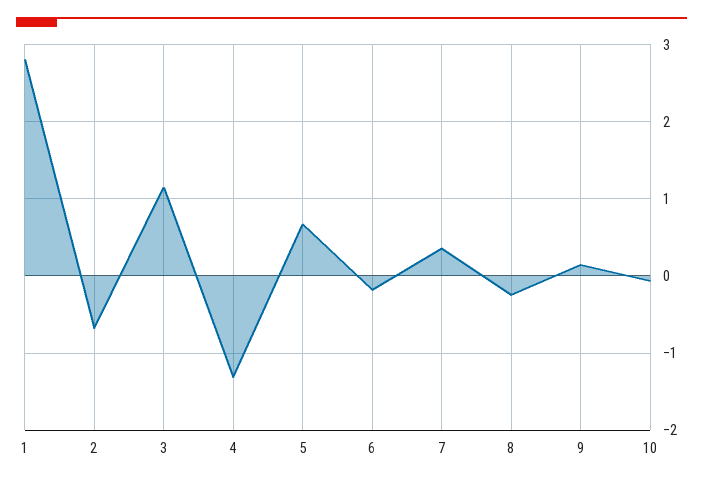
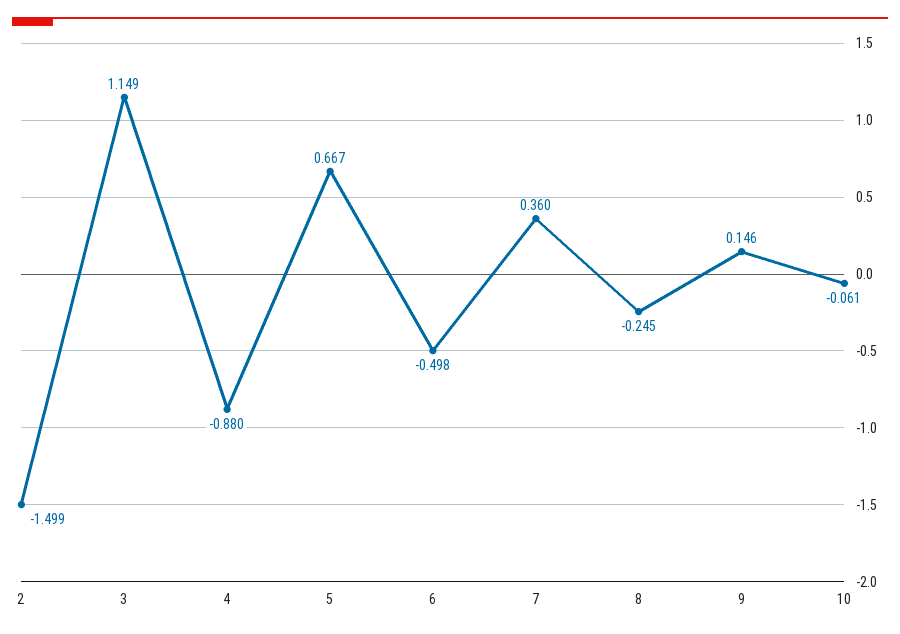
  {
-   "1": 2.8,
-   "2": -0.7,
+   "2": -1.499,
    "3": 1.149,
-   "4": -1.3,
+   "4": -0.88,
    "5": 0.667,
-   "6": -0.2,
+   "6": -0.498,
    "7": 0.36,
    "8": -0.245,
    "9": 0.146,
    "10": -0.061
  }

